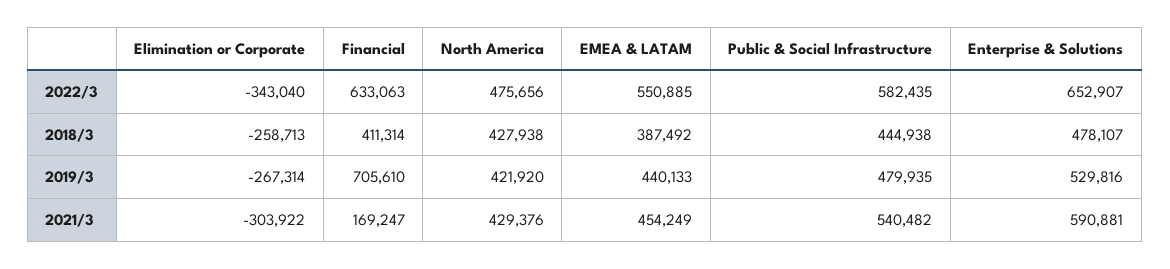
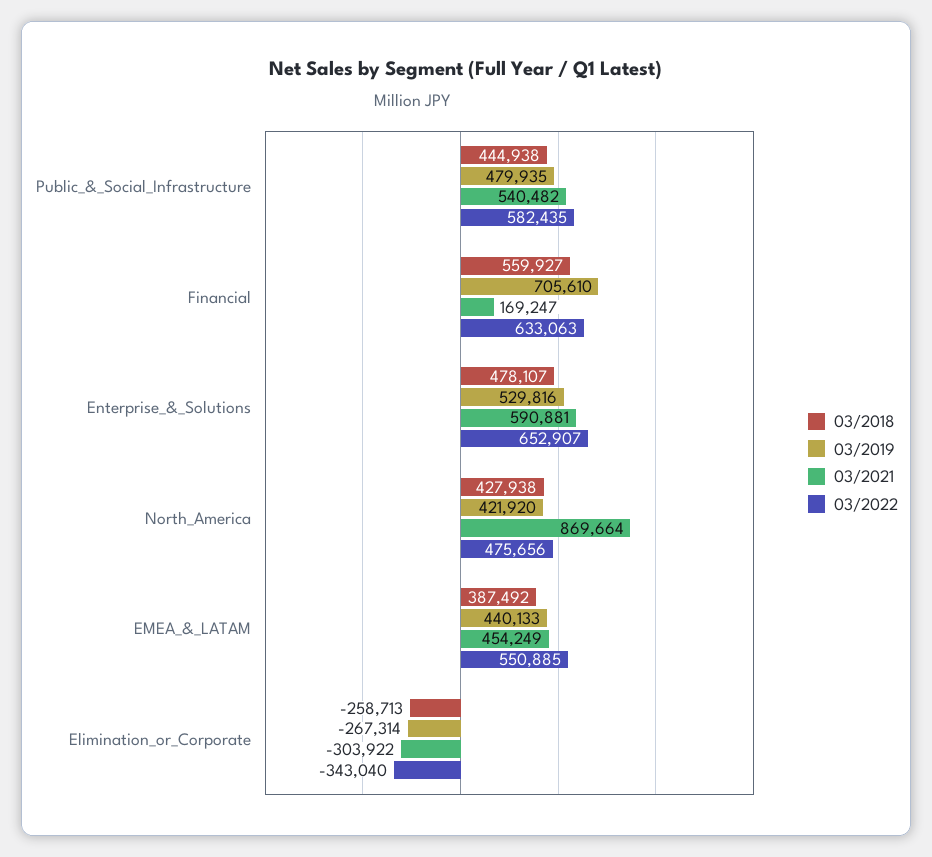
  {
    "2022/3": {
      "Elimination or Corporate": -343040,
      "Financial": 633063,
      "North America": 475656,
      "EMEA & LATAM": 550885,
      "Public & Social Infrastructure": 582435,
      "Enterprise & Solutions": 652907
    },
    "2018/3": {
      "Elimination or Corporate": -258713,
-     "Financial": 411314,
+     "Financial": 559927,
      "North America": 427938,
      "EMEA & LATAM": 387492,
      "Public & Social Infrastructure": 444938,
      "Enterprise & Solutions": 478107
    },
    "2019/3": {
      "Elimination or Corporate": -267314,
      "Financial": 705610,
      "North America": 421920,
      "EMEA & LATAM": 440133,
      "Public & Social Infrastructure": 479935,
      "Enterprise & Solutions": 529816
    },
    "2021/3": {
      "Elimination or Corporate": -303922,
      "Financial": 169247,
-     "North America": 429376,
+     "North America": 869664,
      "EMEA & LATAM": 454249,
      "Public & Social Infrastructure": 540482,
      "Enterprise & Solutions": 590881
    }
  }

